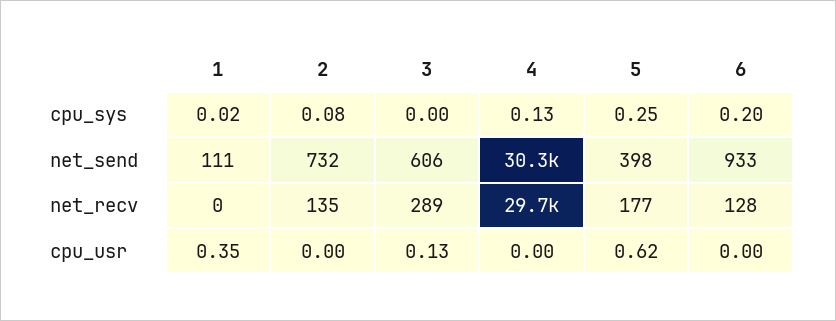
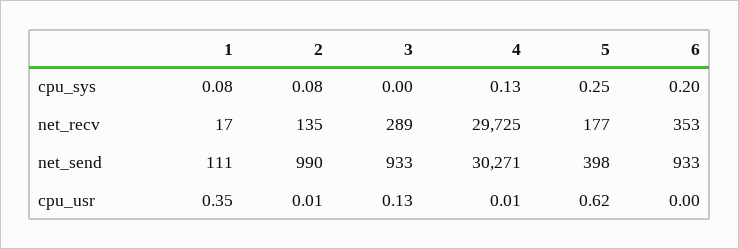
  {
    "1": {
-     "cpu_sys": 0.02,
+     "cpu_sys": 0.08,
      "net_send": 111,
-     "net_recv": 0,
+     "net_recv": 17,
      "cpu_usr": 0.35
    },
    "2": {
      "cpu_sys": 0.08,
-     "net_send": 732,
+     "net_send": 990,
      "net_recv": 135,
-     "cpu_usr": 0
+     "cpu_usr": 0.01
    },
    "3": {
      "cpu_sys": 0,
-     "net_send": 606,
+     "net_send": 933,
      "net_recv": 289,
      "cpu_usr": 0.13
    },
    "4": {
      "cpu_sys": 0.13,
      "net_send": 30271,
      "net_recv": 29725,
-     "cpu_usr": 0
+     "cpu_usr": 0.01
    },
    "5": {
      "cpu_sys": 0.25,
      "net_send": 398,
      "net_recv": 177,
      "cpu_usr": 0.62
    },
    "6": {
      "cpu_sys": 0.2,
      "net_send": 933,
-     "net_recv": 128,
+     "net_recv": 353,
      "cpu_usr": 0
    }
  }

